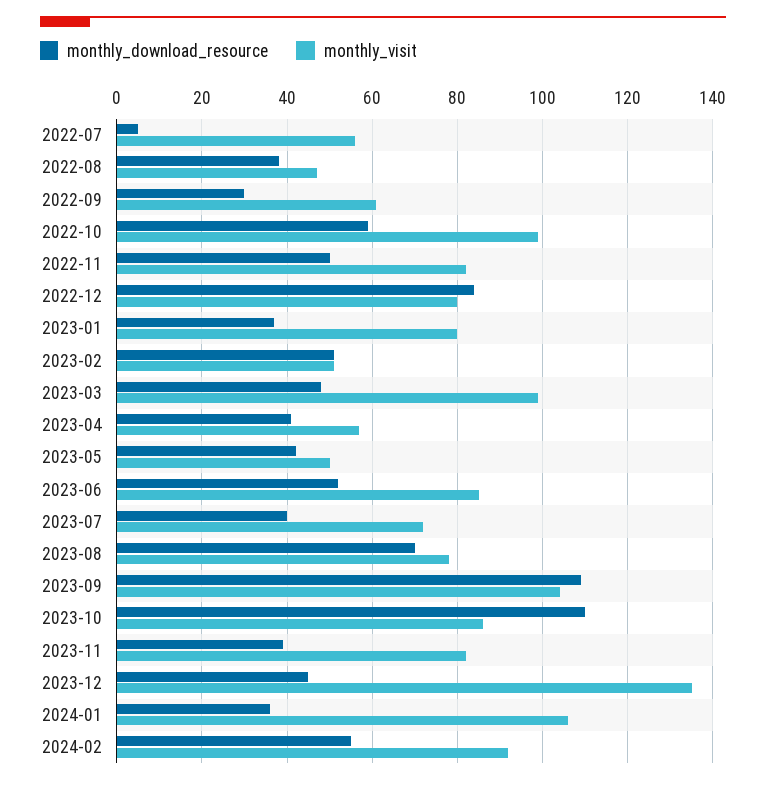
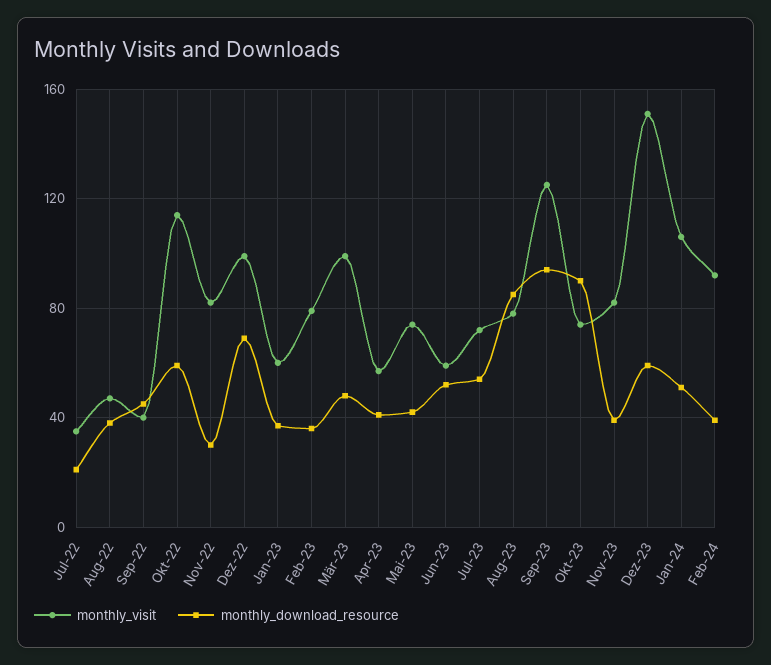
  {
    "monthly_download_resource": {
-     "2022-07": 5,
+     "2022-07": 20,
      "2022-08": 40,
-     "2022-09": 30,
+     "2022-09": 45,
      "2022-10": 60,
-     "2022-11": 50,
+     "2022-11": 30,
-     "2022-12": 85,
+     "2022-12": 70,
      "2023-01": 35,
-     "2023-02": 50,
+     "2023-02": 35,
      "2023-03": 50,
      "2023-04": 40,
      "2023-05": 40,
      "2023-06": 50,
-     "2023-07": 40,
+     "2023-07": 55,
-     "2023-08": 70,
+     "2023-08": 85,
-     "2023-09": 110,
+     "2023-09": 95,
-     "2023-10": 110,
+     "2023-10": 90,
      "2023-11": 40,
-     "2023-12": 45,
+     "2023-12": 60,
-     "2024-01": 35,
+     "2024-01": 50,
-     "2024-02": 55
+     "2024-02": 40
    },
    "monthly_visit": {
-     "2022-07": 55,
+     "2022-07": 35,
      "2022-08": 45,
-     "2022-09": 60,
+     "2022-09": 40,
-     "2022-10": 100,
+     "2022-10": 115,
      "2022-11": 80,
-     "2022-12": 80,
+     "2022-12": 100,
-     "2023-01": 80,
+     "2023-01": 60,
-     "2023-02": 50,
+     "2023-02": 80,
      "2023-03": 100,
      "2023-04": 55,
-     "2023-05": 50,
+     "2023-05": 75,
-     "2023-06": 85,
+     "2023-06": 60,
      "2023-07": 70,
      "2023-08": 80,
-     "2023-09": 105,
+     "2023-09": 125,
-     "2023-10": 85,
+     "2023-10": 75,
      "2023-11": 80,
-     "2023-12": 135,
+     "2023-12": 150,
      "2024-01": 105,
      "2024-02": 90
    }
  }

